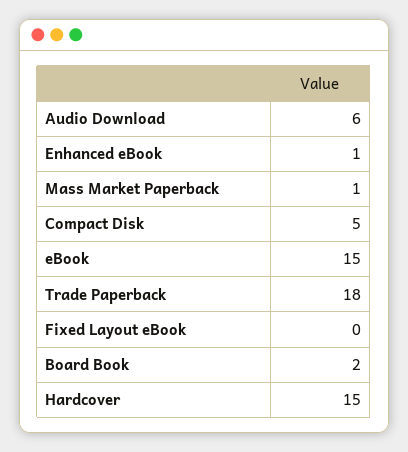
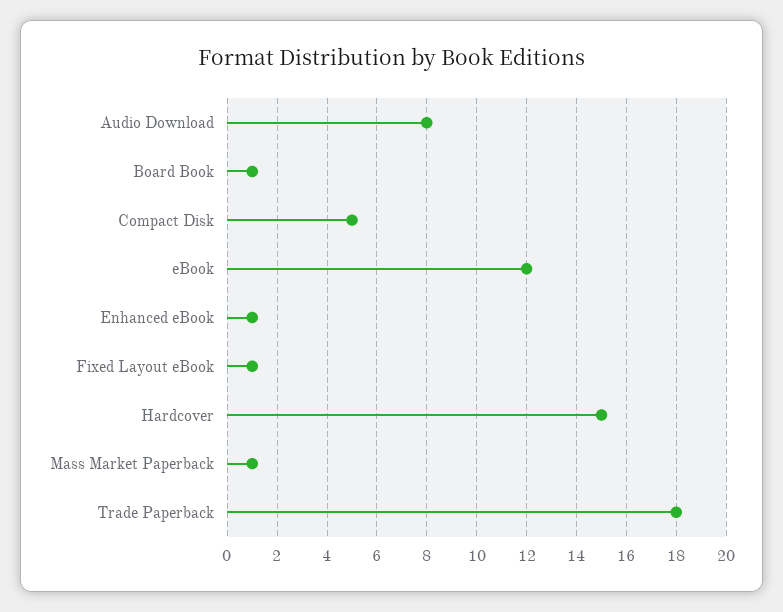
  {
-   "Audio Download": 6,
+   "Audio Download": 8,
    "Enhanced eBook": 1,
    "Mass Market Paperback": 1,
    "Compact Disk": 5,
-   "eBook": 15,
+   "eBook": 12,
    "Trade Paperback": 18,
-   "Fixed Layout eBook": 0,
+   "Fixed Layout eBook": 1,
-   "Board Book": 2,
+   "Board Book": 1,
    "Hardcover": 15
  }

